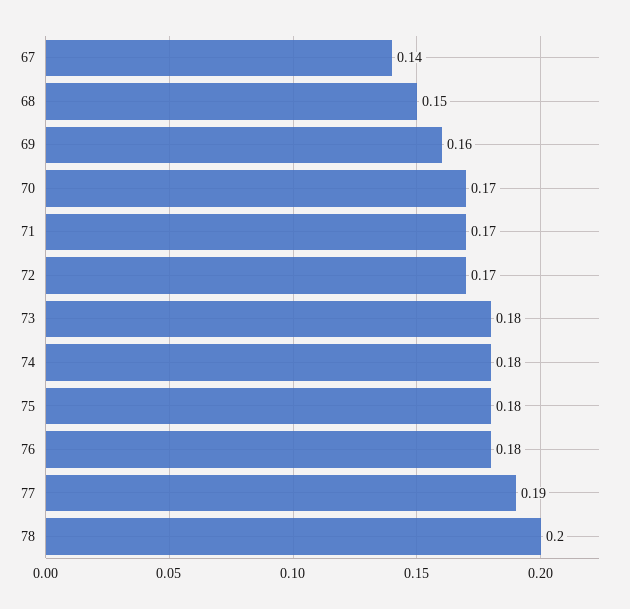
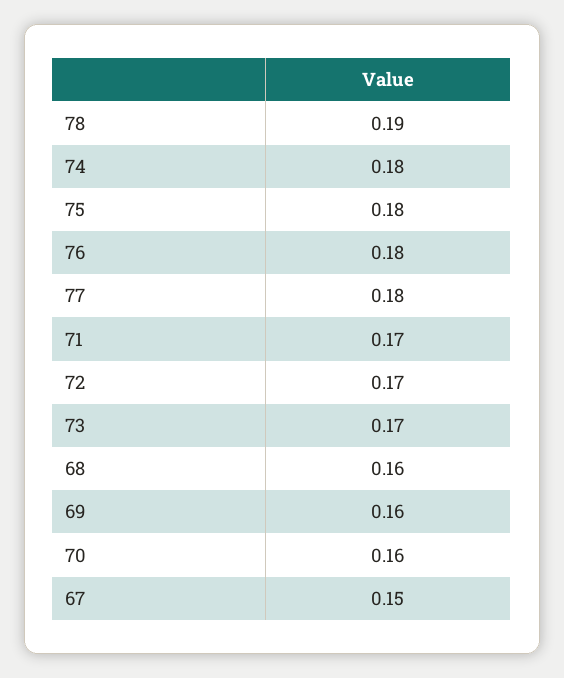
  {
-   "67": 0.14,
+   "67": 0.15,
-   "68": 0.15,
+   "68": 0.16,
    "69": 0.16,
-   "70": 0.17,
+   "70": 0.16,
    "71": 0.17,
    "72": 0.17,
-   "73": 0.18,
+   "73": 0.17,
    "74": 0.18,
    "75": 0.18,
    "76": 0.18,
-   "77": 0.19,
+   "77": 0.18,
-   "78": 0.2
+   "78": 0.19
  }

